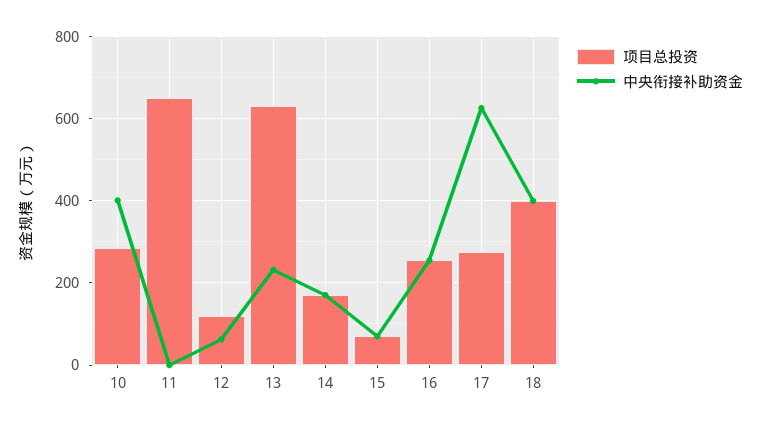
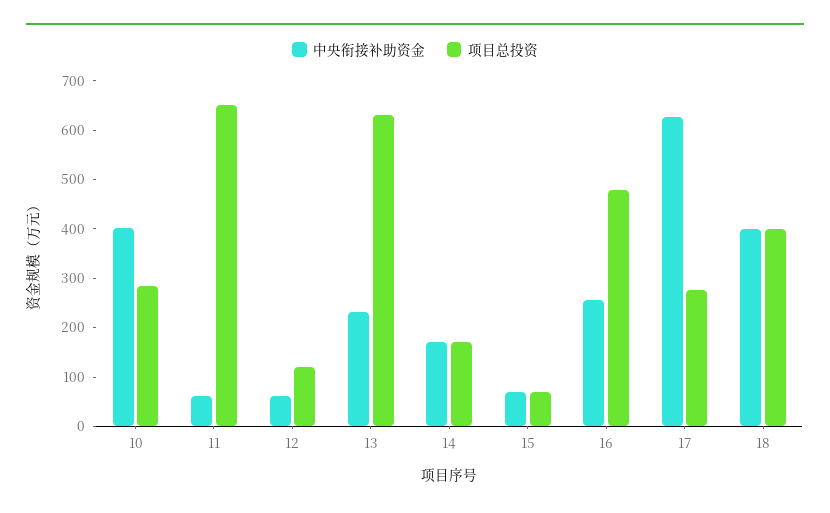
  {
    "项目总投资": {
      "10": 280,
      "11": 660,
      "12": 120,
      "13": 640,
      "14": 180,
      "15": 80,
-     "16": 260,
+     "16": 480,
      "17": 280,
      "18": 400
    },
    "中央衔接补助资金": {
      "10": 400,
-     "11": 0,
+     "11": 60,
      "12": 60,
      "13": 240,
      "14": 180,
      "15": 80,
      "16": 260,
      "17": 620,
      "18": 400
    }
  }

